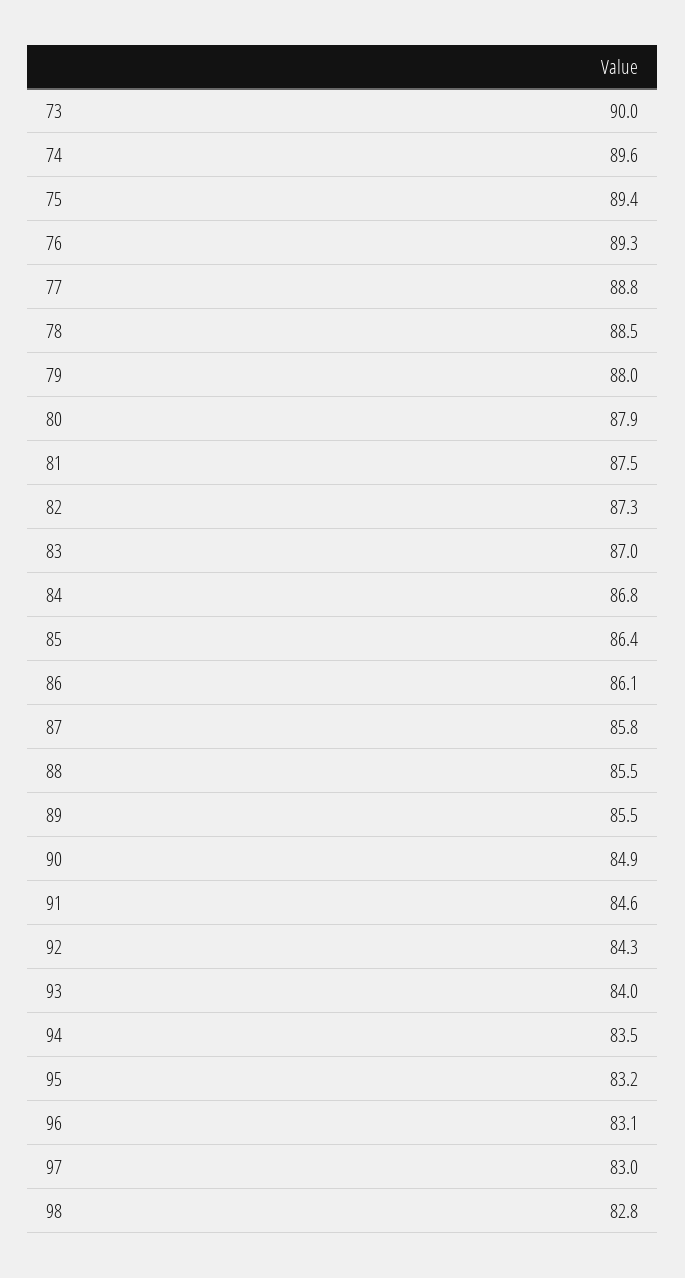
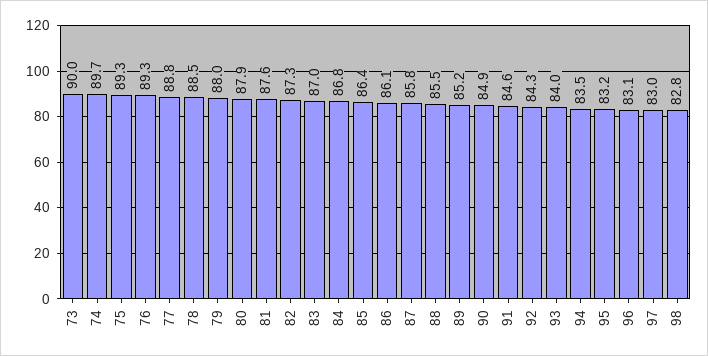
  {
    "73": 90,
-   "74": 89.6,
+   "74": 89.7,
-   "75": 89.4,
+   "75": 89.3,
    "76": 89.3,
    "77": 88.8,
    "78": 88.5,
    "79": 88,
    "80": 87.9,
-   "81": 87.5,
+   "81": 87.6,
    "82": 87.3,
    "83": 87,
    "84": 86.8,
    "85": 86.4,
    "86": 86.1,
    "87": 85.8,
    "88": 85.5,
-   "89": 85.5,
+   "89": 85.2,
    "90": 84.9,
    "91": 84.6,
    "92": 84.3,
    "93": 84,
    "94": 83.5,
    "95": 83.2,
    "96": 83.1,
    "97": 83,
    "98": 82.8
  }

